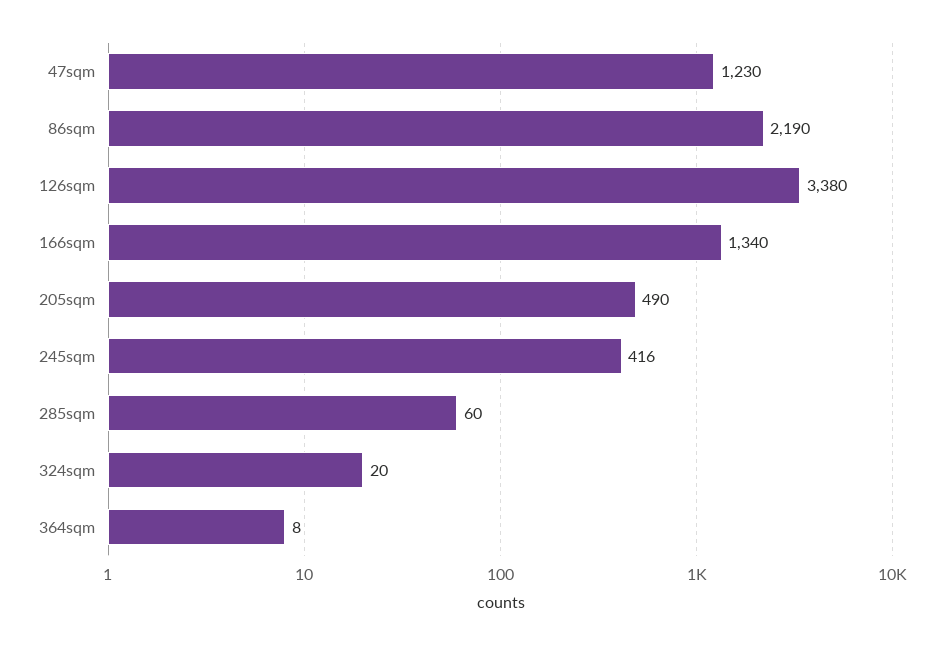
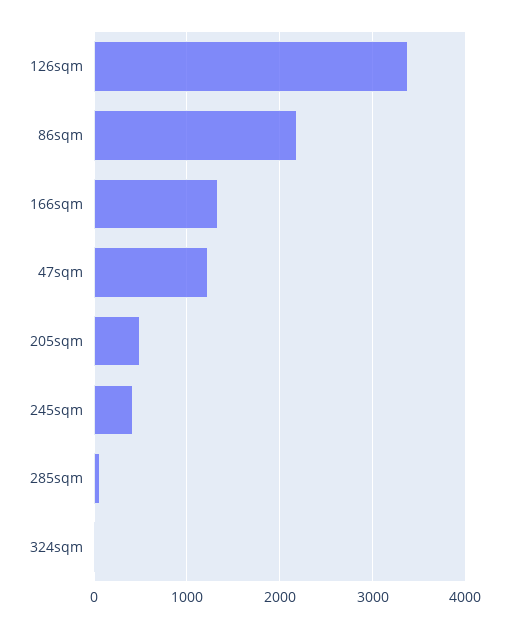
  {
    "47sqm": 1230,
    "86sqm": 2190,
    "126sqm": 3380,
    "166sqm": 1340,
    "205sqm": 490,
    "245sqm": 416,
    "285sqm": 60,
-   "324sqm": 20,
+   "324sqm": 20
-   "364sqm": 8
  }

